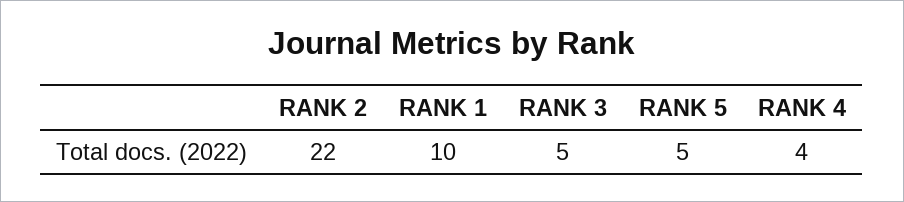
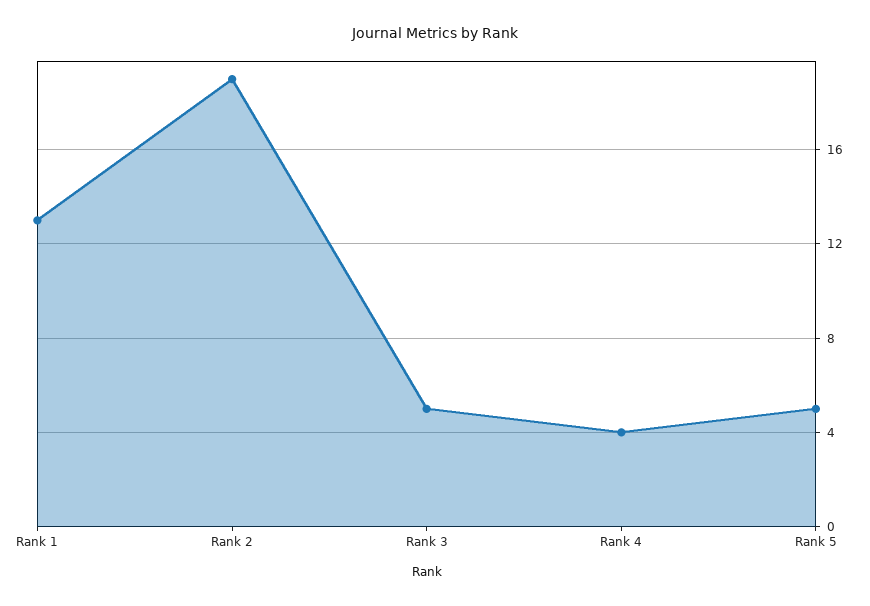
  {
-   "RANK 2": 22,
+   "RANK 2": 19,
-   "RANK 1": 10,
+   "RANK 1": 13,
    "RANK 3": 5,
    "RANK 5": 5,
    "RANK 4": 4
  }

